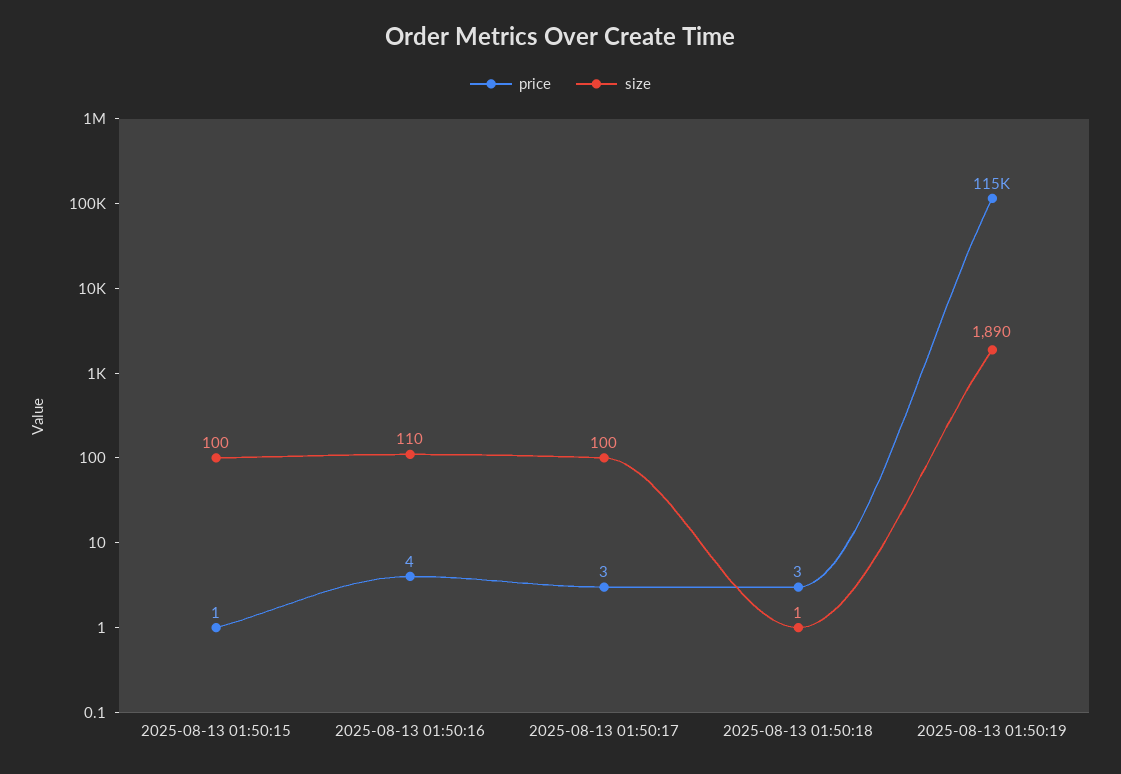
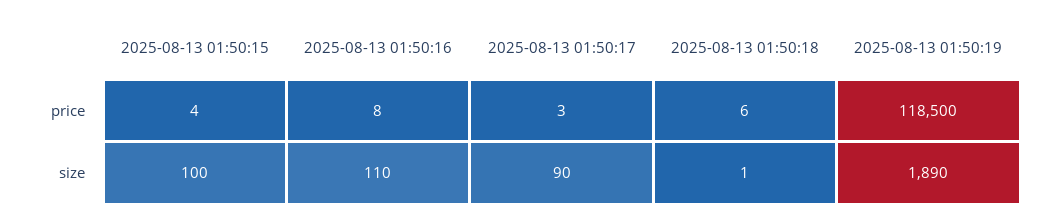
  {
    "price": {
-     "2025-08-13 01:50:15": 1,
+     "2025-08-13 01:50:15": 4,
-     "2025-08-13 01:50:16": 4,
+     "2025-08-13 01:50:16": 8,
      "2025-08-13 01:50:17": 3,
-     "2025-08-13 01:50:18": 3,
+     "2025-08-13 01:50:18": 6,
-     "2025-08-13 01:50:19": 115000
+     "2025-08-13 01:50:19": 118500
    },
    "size": {
      "2025-08-13 01:50:15": 100,
      "2025-08-13 01:50:16": 110,
-     "2025-08-13 01:50:17": 100,
+     "2025-08-13 01:50:17": 90,
      "2025-08-13 01:50:18": 1,
      "2025-08-13 01:50:19": 1890
    }
  }

